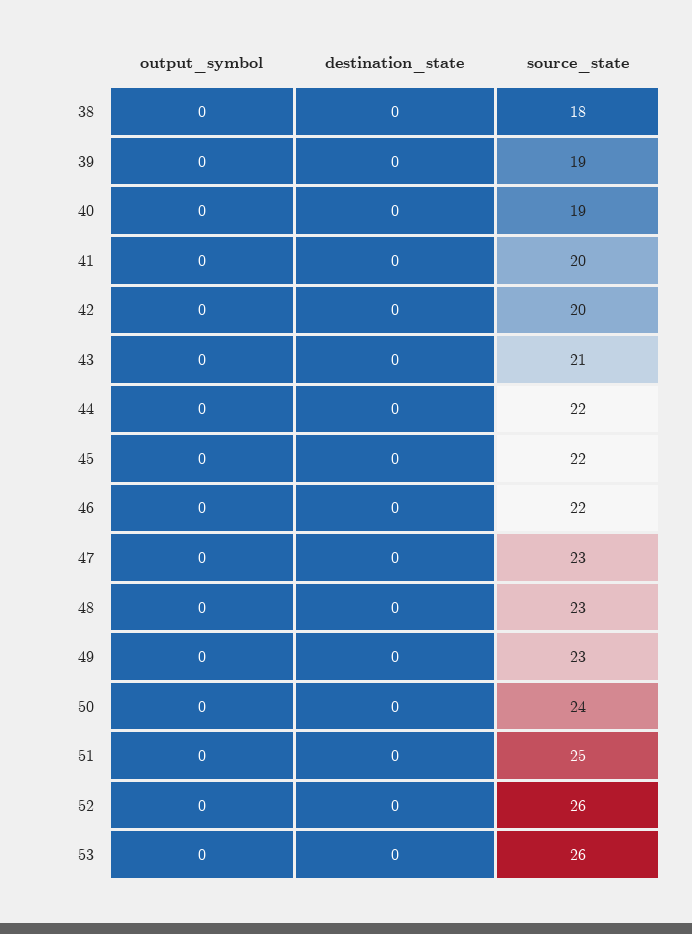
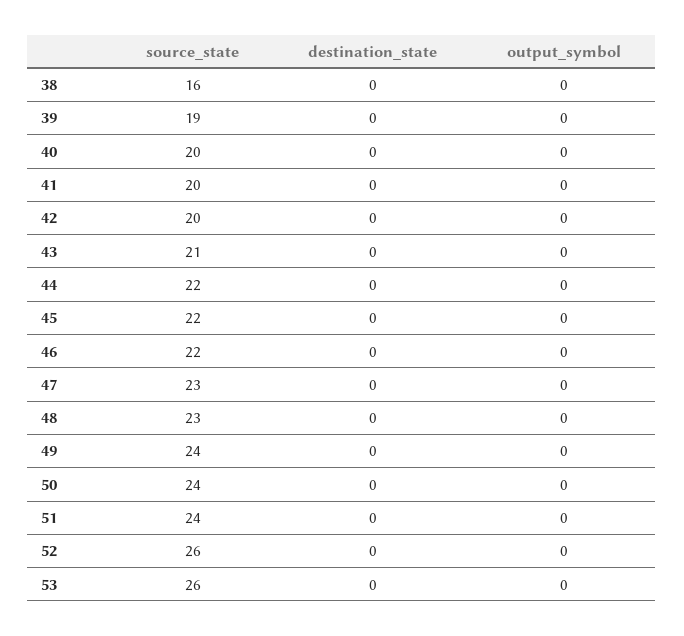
  {
    "output_symbol": {
      "38": 0,
      "39": 0,
      "40": 0,
      "41": 0,
      "42": 0,
      "43": 0,
      "44": 0,
      "45": 0,
      "46": 0,
      "47": 0,
      "48": 0,
      "49": 0,
      "50": 0,
      "51": 0,
      "52": 0,
      "53": 0
    },
    "destination_state": {
      "38": 0,
      "39": 0,
      "40": 0,
      "41": 0,
      "42": 0,
      "43": 0,
      "44": 0,
      "45": 0,
      "46": 0,
      "47": 0,
      "48": 0,
      "49": 0,
      "50": 0,
      "51": 0,
      "52": 0,
      "53": 0
    },
    "source_state": {
-     "38": 18,
+     "38": 16,
      "39": 19,
-     "40": 19,
+     "40": 20,
      "41": 20,
      "42": 20,
      "43": 21,
      "44": 22,
      "45": 22,
      "46": 22,
      "47": 23,
      "48": 23,
-     "49": 23,
+     "49": 24,
      "50": 24,
-     "51": 25,
+     "51": 24,
      "52": 26,
      "53": 26
    }
  }

